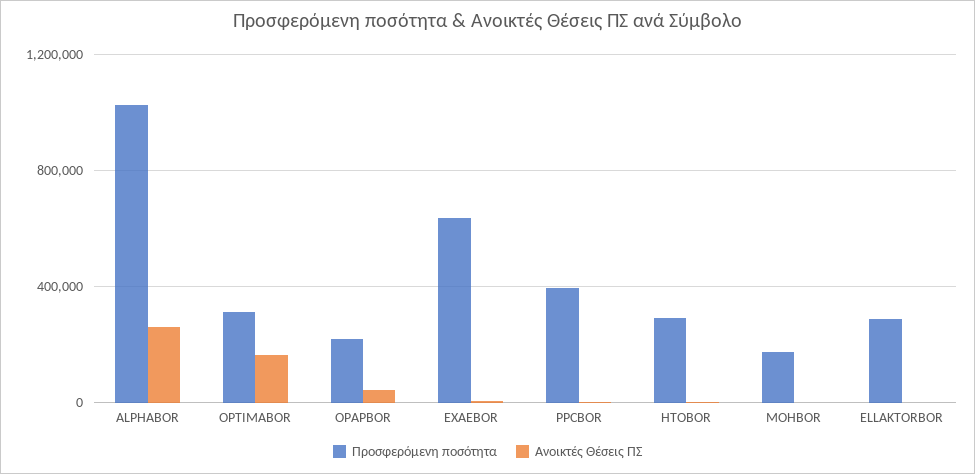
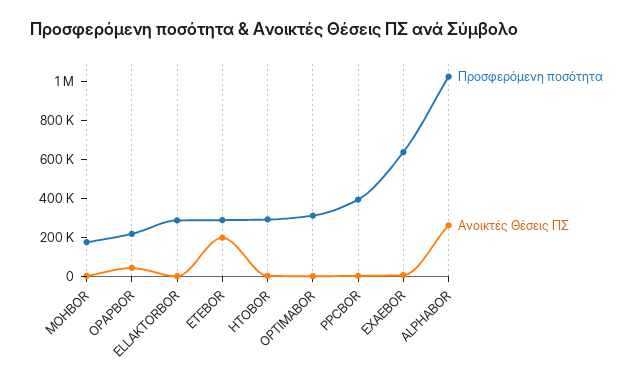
  {
    "Προσφερόμενη ποσότητα": {
      "ALPHABOR": 1000000,
      "OPTIMABOR": 300000,
      "OPAPBOR": 200000,
      "EXAEBOR": 650000,
      "PPCBOR": 400000,
      "HTOBOR": 300000,
      "MOHBOR": 150000,
-     "ELLAKTORBOR": 300000
+     "ELLAKTORBOR": 300000,
+     "ETEBOR": 300000
    },
    "Ανοικτές Θέσεις ΠΣ": {
      "ALPHABOR": 250000,
-     "OPTIMABOR": 150000,
+     "OPTIMABOR": 0,
      "OPAPBOR": 50000,
      "EXAEBOR": 0,
      "PPCBOR": 0,
      "HTOBOR": 0,
      "MOHBOR": 0,
-     "ELLAKTORBOR": 0
+     "ELLAKTORBOR": 0,
+     "ETEBOR": 200000
    }
  }

